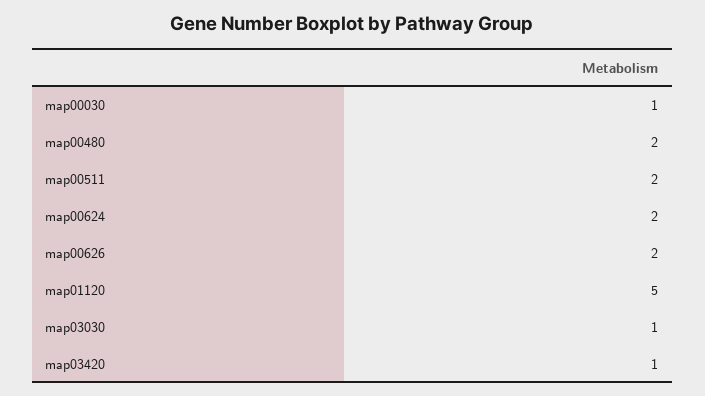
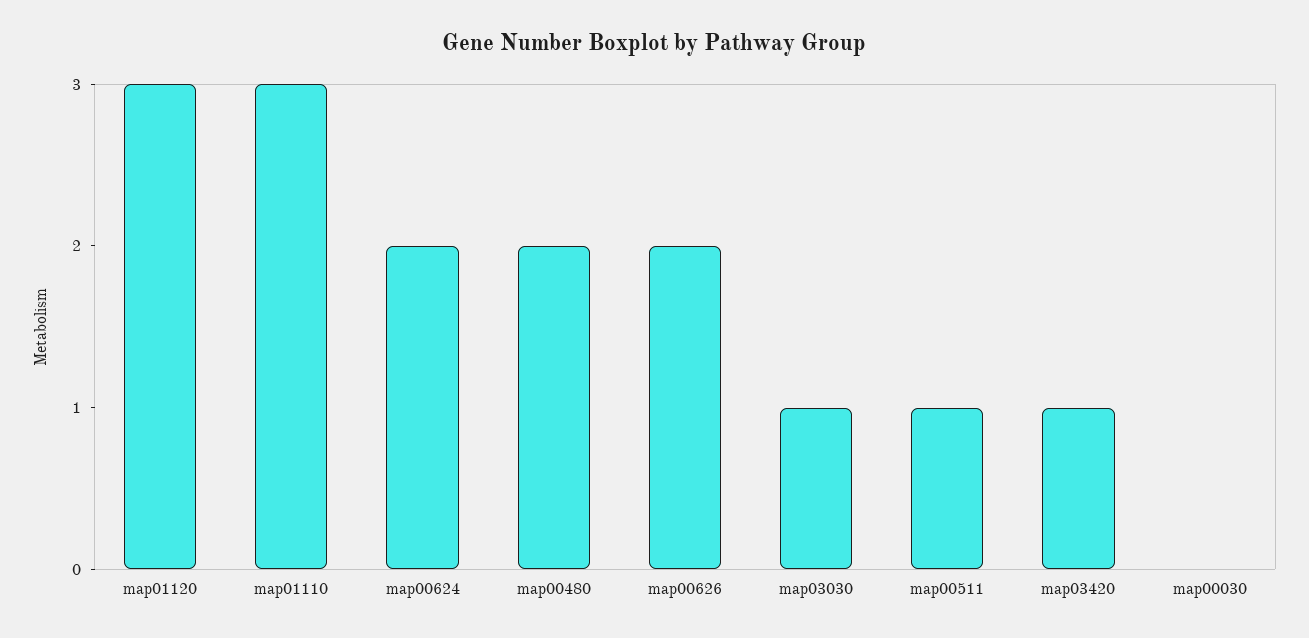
  {
-   "map00030": 1,
+   "map00030": 0,
    "map00480": 2,
-   "map00511": 2,
+   "map00511": 1,
    "map00624": 2,
    "map00626": 2,
-   "map01120": 5,
+   "map01120": 3,
    "map03030": 1,
-   "map03420": 1
+   "map03420": 1,
+   "map01110": 3
  }

